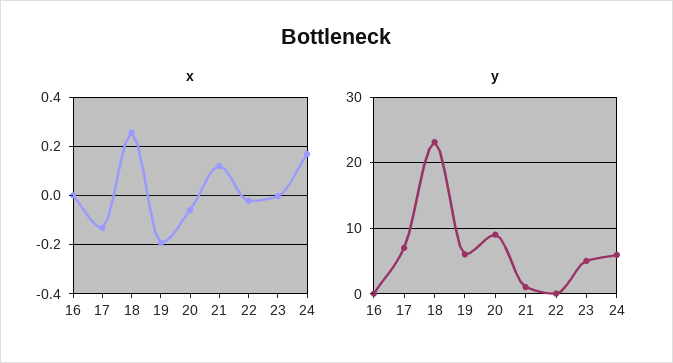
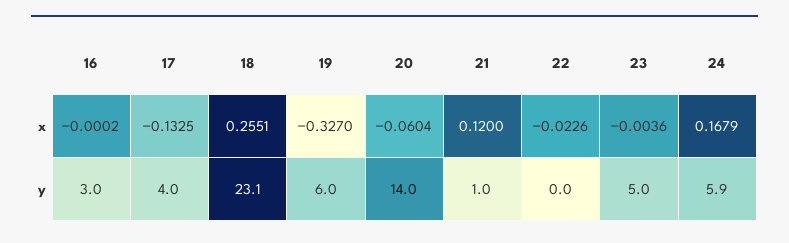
  {
    "x": {
      "16": -0.0002,
      "17": -0.1325,
      "18": 0.2551,
-     "19": -0.2,
+     "19": -0.327,
      "20": -0.0604,
      "21": 0.12,
      "22": -0.0226,
      "23": -0.0036,
      "24": 0.1679
    },
    "y": {
-     "16": 0,
+     "16": 3,
-     "17": 7,
+     "17": 4,
      "18": 23.1,
      "19": 6,
-     "20": 9,
+     "20": 14,
      "21": 1,
      "22": 0,
      "23": 5,
      "24": 5.9
    }
  }

